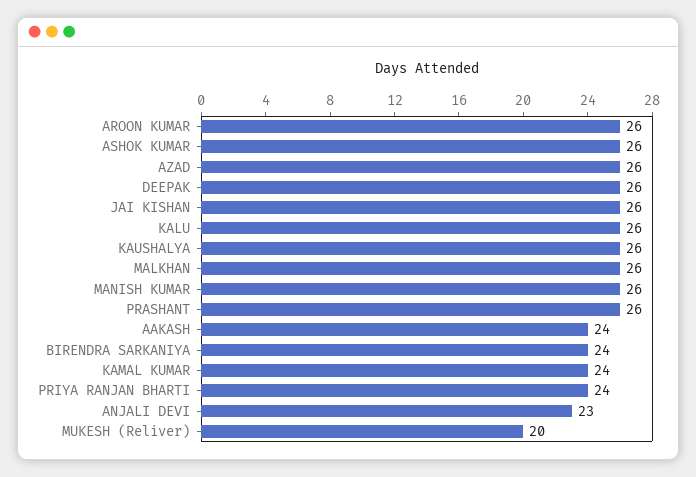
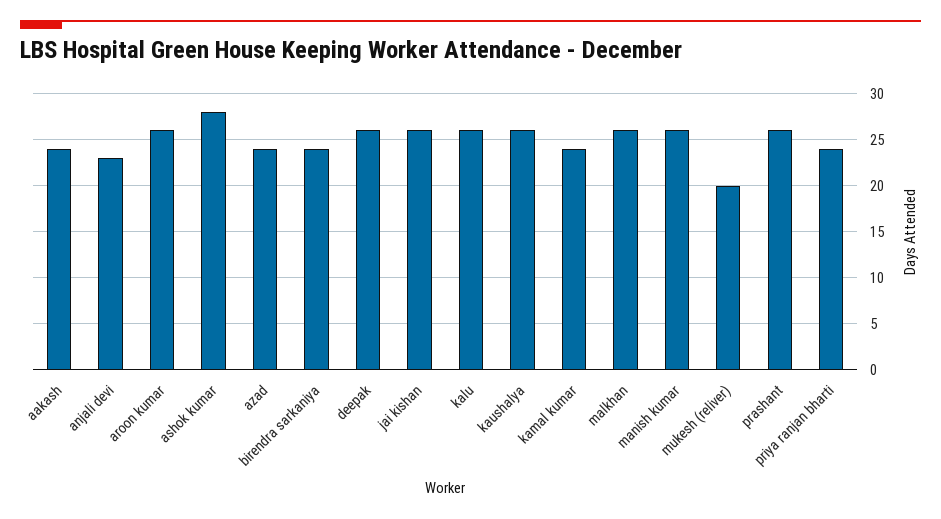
  {
    "AROON KUMAR": 26,
-   "ASHOK KUMAR": 26,
+   "ASHOK KUMAR": 28,
-   "AZAD": 26,
+   "AZAD": 24,
    "DEEPAK": 26,
    "JAI KISHAN": 26,
    "KALU": 26,
    "KAUSHALYA": 26,
    "MALKHAN": 26,
    "MANISH KUMAR": 26,
    "PRASHANT": 26,
    "AAKASH": 24,
    "BIRENDRA SARKANIYA": 24,
    "KAMAL KUMAR": 24,
    "PRIYA RANJAN BHARTI": 24,
    "ANJALI DEVI": 23,
    "MUKESH (Reliver)": 20
  }

